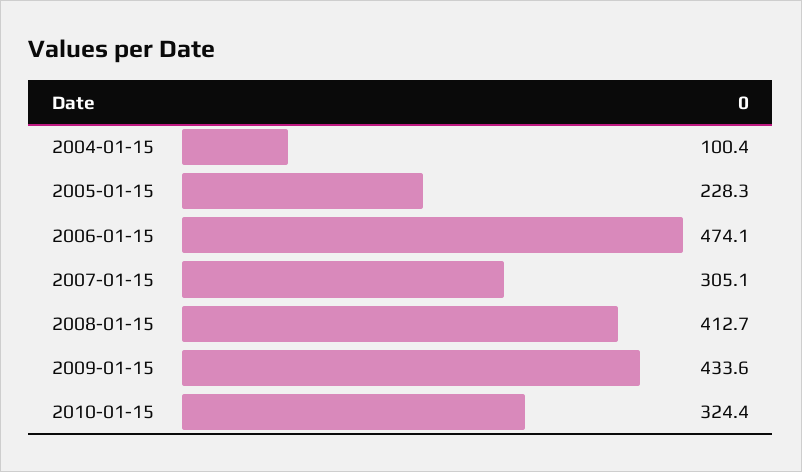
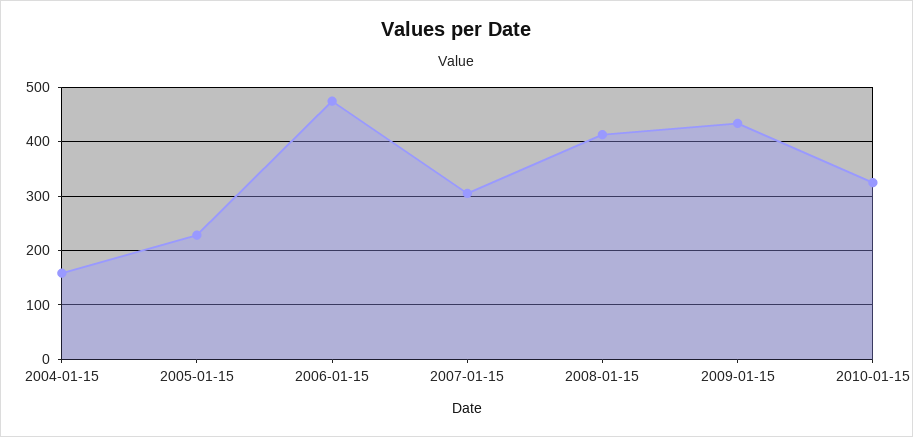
  {
-   "2004-01-15": 100.4,
+   "2004-01-15": 160,
    "2005-01-15": 228.3,
    "2006-01-15": 474.1,
    "2007-01-15": 305.1,
    "2008-01-15": 412.7,
    "2009-01-15": 433.6,
    "2010-01-15": 324.4
  }

